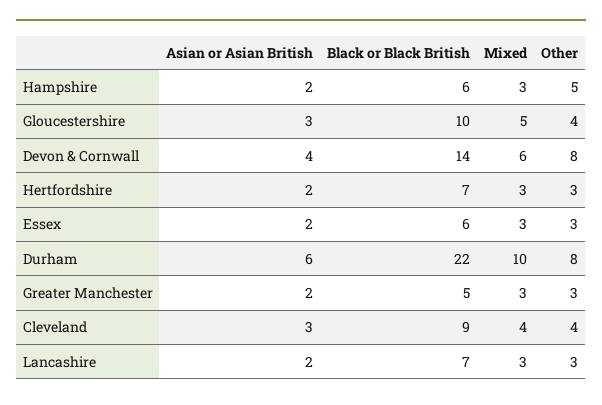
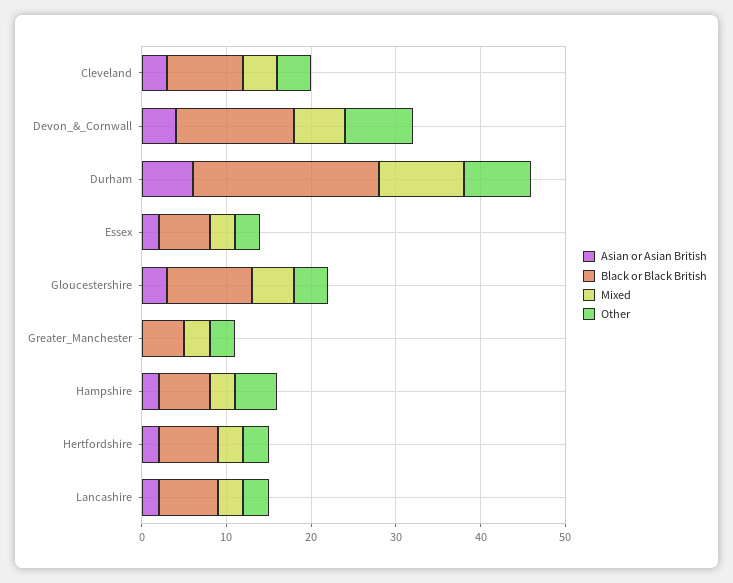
  {
    "Asian or Asian British": {
      "Hampshire": 2,
      "Gloucestershire": 3,
      "Devon & Cornwall": 4,
      "Hertfordshire": 2,
      "Essex": 2,
      "Durham": 6,
-     "Greater Manchester": 2,
+     "Greater Manchester": 0,
      "Cleveland": 3,
      "Lancashire": 2
    },
    "Black or Black British": {
      "Hampshire": 6,
      "Gloucestershire": 10,
      "Devon & Cornwall": 14,
      "Hertfordshire": 7,
      "Essex": 6,
      "Durham": 22,
      "Greater Manchester": 5,
      "Cleveland": 9,
      "Lancashire": 7
    },
    "Mixed": {
      "Hampshire": 3,
      "Gloucestershire": 5,
      "Devon & Cornwall": 6,
      "Hertfordshire": 3,
      "Essex": 3,
      "Durham": 10,
      "Greater Manchester": 3,
      "Cleveland": 4,
      "Lancashire": 3
    },
    "Other": {
      "Hampshire": 5,
      "Gloucestershire": 4,
      "Devon & Cornwall": 8,
      "Hertfordshire": 3,
      "Essex": 3,
      "Durham": 8,
      "Greater Manchester": 3,
      "Cleveland": 4,
      "Lancashire": 3
    }
  }

